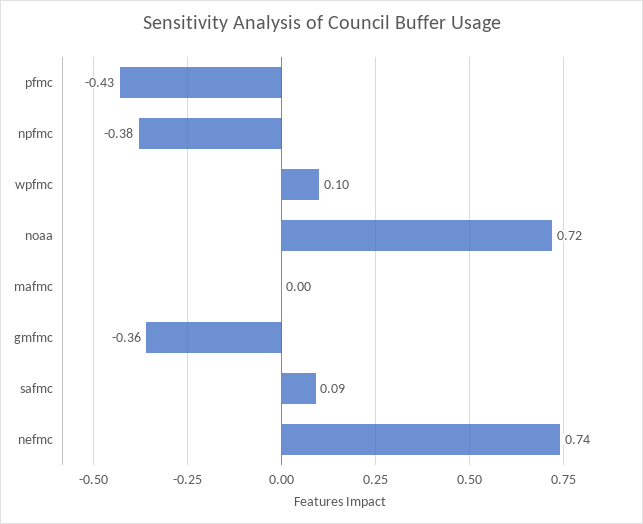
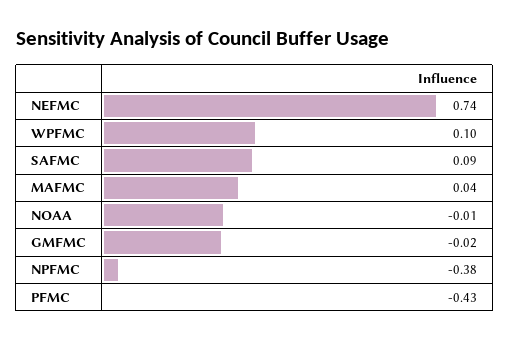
  {
    "pfmc": -0.43,
    "npfmc": -0.38,
    "wpfmc": 0.1,
-   "noaa": 0.72,
+   "noaa": -0.01,
-   "mafmc": 0,
+   "mafmc": 0.04,
-   "gmfmc": -0.36,
+   "gmfmc": -0.02,
    "safmc": 0.09,
    "nefmc": 0.74
  }

